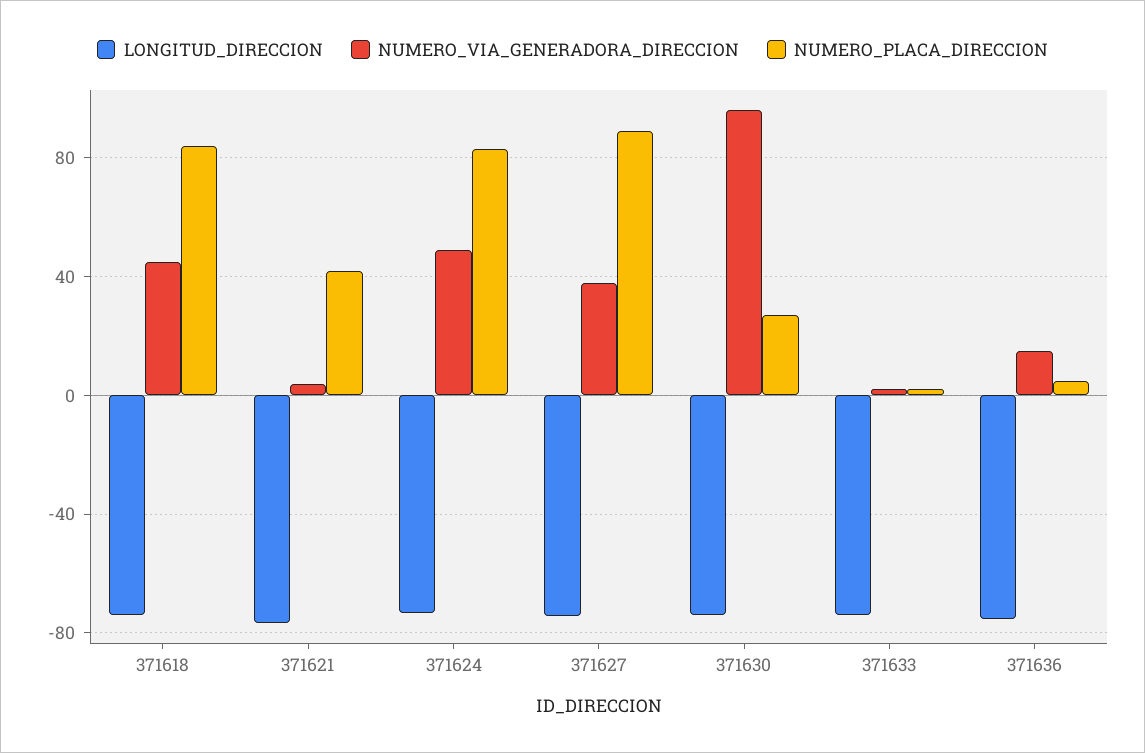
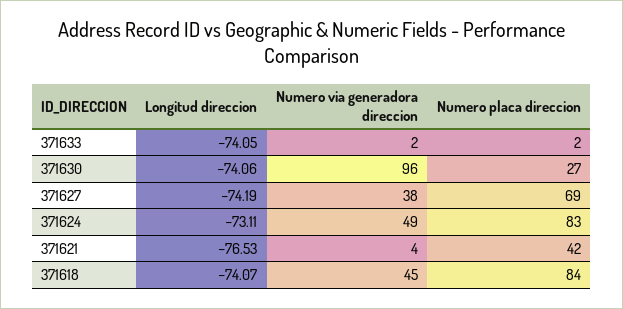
  {
    "LONGITUD_DIRECCION": {
      "371618": -74.07,
      "371621": -76.53,
      "371624": -73.11,
      "371627": -74.19,
      "371630": -74.06,
-     "371633": -74.05,
+     "371633": -74.05
-     "371636": -75
    },
    "NUMERO_VIA_GENERADORA_DIRECCION": {
      "371618": 45,
      "371621": 4,
      "371624": 49,
      "371627": 38,
      "371630": 96,
-     "371633": 2,
+     "371633": 2
-     "371636": 15
    },
    "NUMERO_PLACA_DIRECCION": {
      "371618": 84,
      "371621": 42,
      "371624": 83,
-     "371627": 90,
+     "371627": 69,
      "371630": 27,
-     "371633": 2,
+     "371633": 2
-     "371636": 5
    }
  }

